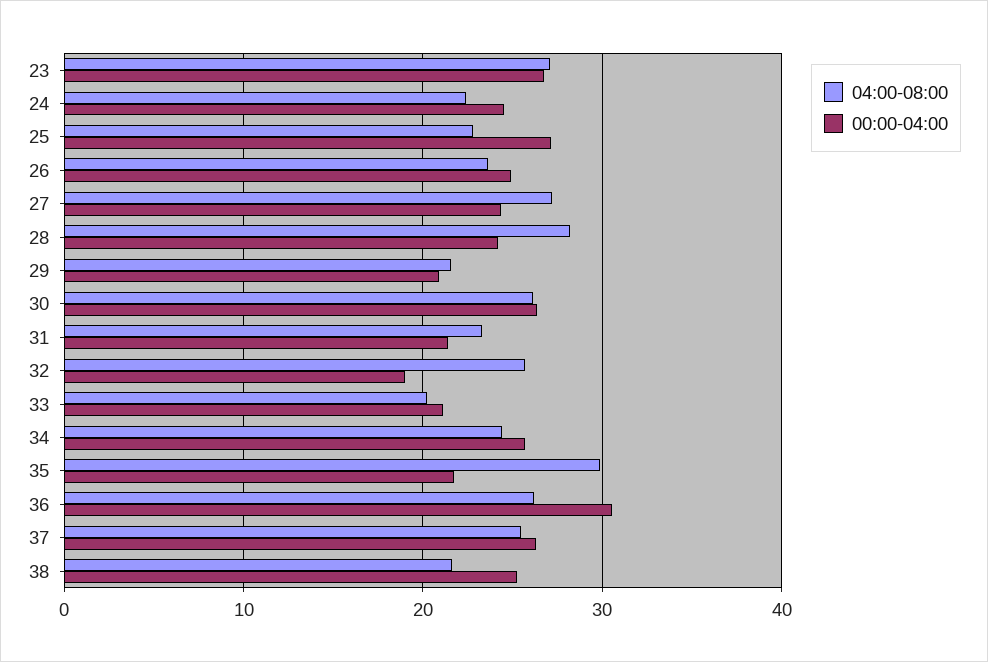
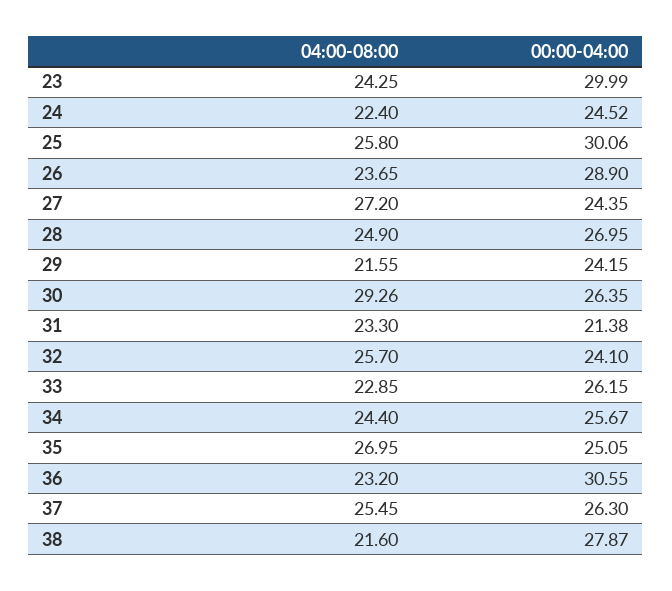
  {
    "04:00-08:00": {
-     "23": 27,
+     "23": 24.25,
      "24": 22.4,
-     "25": 23,
+     "25": 25.8,
      "26": 23.65,
      "27": 27.2,
-     "28": 28,
+     "28": 24.9,
      "29": 21.55,
-     "30": 26,
+     "30": 29.26,
      "31": 23.3,
      "32": 25.7,
-     "33": 20,
+     "33": 22.85,
      "34": 24.4,
-     "35": 30,
+     "35": 26.95,
-     "36": 26,
+     "36": 23.2,
      "37": 25.45,
      "38": 21.6
    },
    "00:00-04:00": {
-     "23": 27,
+     "23": 29.99,
      "24": 24.52,
-     "25": 27,
+     "25": 30.06,
-     "26": 25,
+     "26": 28.9,
      "27": 24.35,
-     "28": 24,
+     "28": 26.95,
-     "29": 21,
+     "29": 24.15,
      "30": 26.35,
      "31": 21.38,
-     "32": 19,
+     "32": 24.1,
-     "33": 21,
+     "33": 26.15,
      "34": 25.67,
-     "35": 22,
+     "35": 25.05,
      "36": 30.55,
      "37": 26.3,
-     "38": 25
+     "38": 27.87
    }
  }

